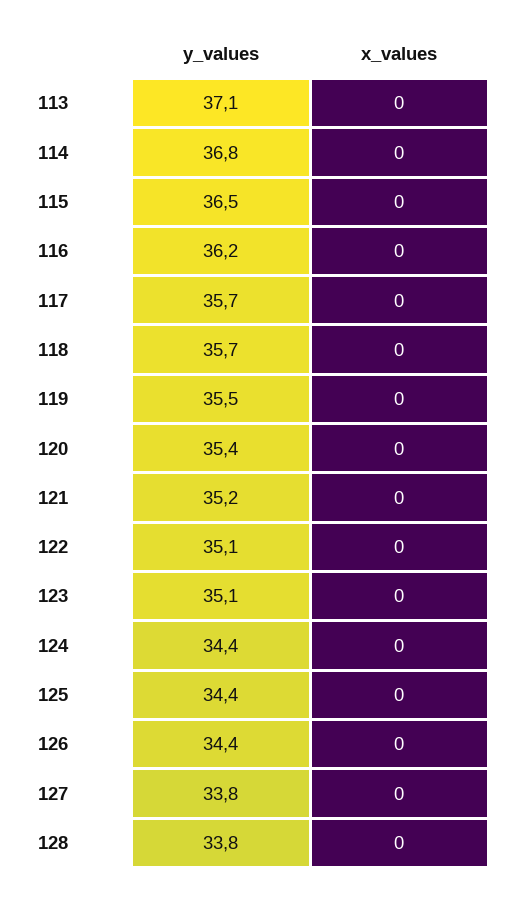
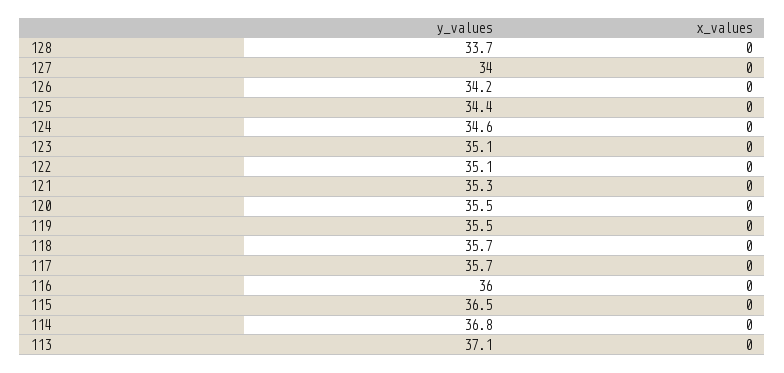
  {
    "y_values": {
      "113": 37.1,
      "114": 36.8,
      "115": 36.5,
-     "116": 36.2,
+     "116": 36,
      "117": 35.7,
      "118": 35.7,
      "119": 35.5,
-     "120": 35.4,
+     "120": 35.5,
-     "121": 35.2,
+     "121": 35.3,
      "122": 35.1,
      "123": 35.1,
-     "124": 34.4,
+     "124": 34.6,
      "125": 34.4,
-     "126": 34.4,
+     "126": 34.2,
-     "127": 33.8,
+     "127": 34,
-     "128": 33.8
+     "128": 33.7
    },
    "x_values": {
      "113": 0,
      "114": 0,
      "115": 0,
      "116": 0,
      "117": 0,
      "118": 0,
      "119": 0,
      "120": 0,
      "121": 0,
      "122": 0,
      "123": 0,
      "124": 0,
      "125": 0,
      "126": 0,
      "127": 0,
      "128": 0
    }
  }

